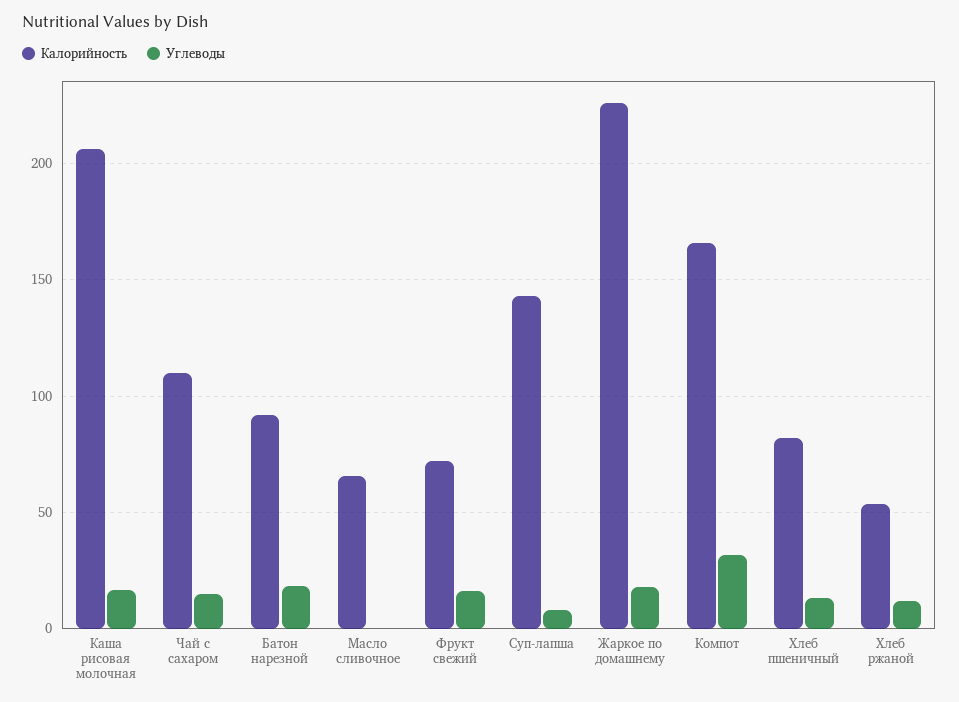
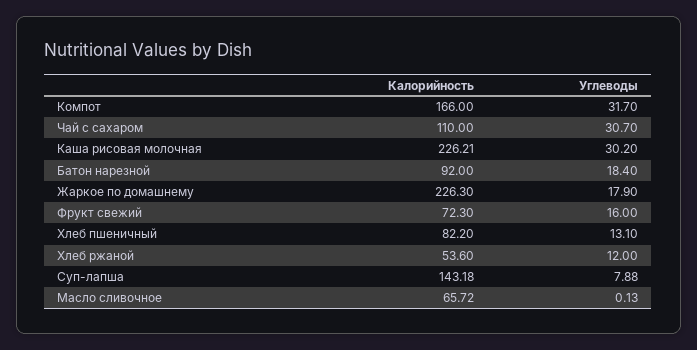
  {
    "Калорийность": {
-     "Каша рисовая молочная": 205,
+     "Каша рисовая молочная": 226.21,
      "Чай с сахаром": 110,
      "Батон нарезной": 92,
      "Масло сливочное": 65.72,
      "Фрукт свежий": 72.3,
      "Суп-лапша": 143.18,
      "Жаркое по домашнему": 226.3,
      "Компот": 166,
      "Хлеб пшеничный": 82.2,
      "Хлеб ржаной": 53.6
    },
    "Углеводы": {
-     "Каша рисовая молочная": 15,
+     "Каша рисовая молочная": 30.2,
-     "Чай с сахаром": 15,
+     "Чай с сахаром": 30.7,
      "Батон нарезной": 18.4,
      "Масло сливочное": 0.13,
      "Фрукт свежий": 16,
      "Суп-лапша": 7.88,
      "Жаркое по домашнему": 17.9,
      "Компот": 31.7,
      "Хлеб пшеничный": 13.1,
      "Хлеб ржаной": 12
    }
  }

